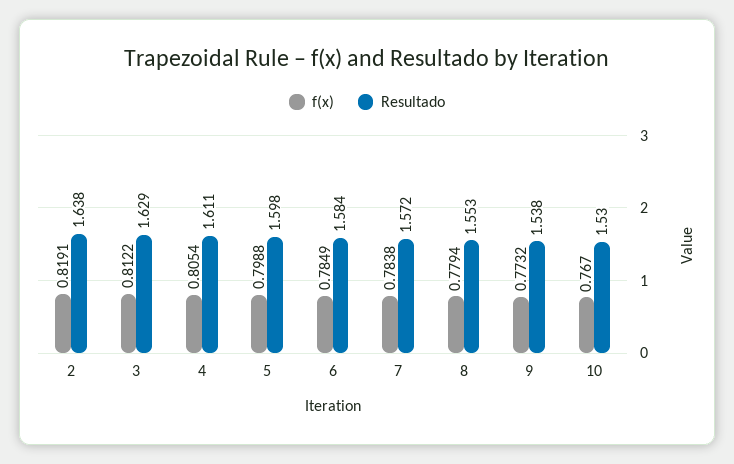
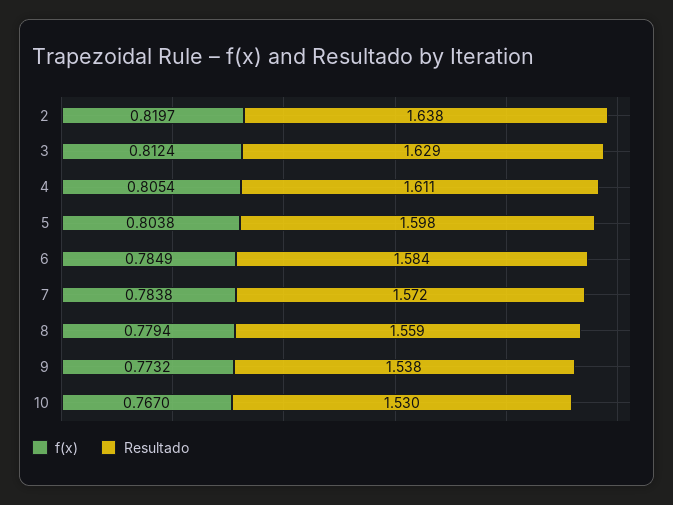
  {
    "f(x)": {
-     "2": 0.8191,
+     "2": 0.8197,
-     "3": 0.8122,
+     "3": 0.8124,
      "4": 0.8054,
-     "5": 0.7988,
+     "5": 0.8038,
      "6": 0.7849,
      "7": 0.7838,
      "8": 0.7794,
      "9": 0.7732,
      "10": 0.767
    },
    "Resultado": {
      "2": 1.638,
      "3": 1.629,
      "4": 1.611,
      "5": 1.598,
      "6": 1.584,
      "7": 1.572,
-     "8": 1.553,
+     "8": 1.559,
      "9": 1.538,
      "10": 1.53
    }
  }

